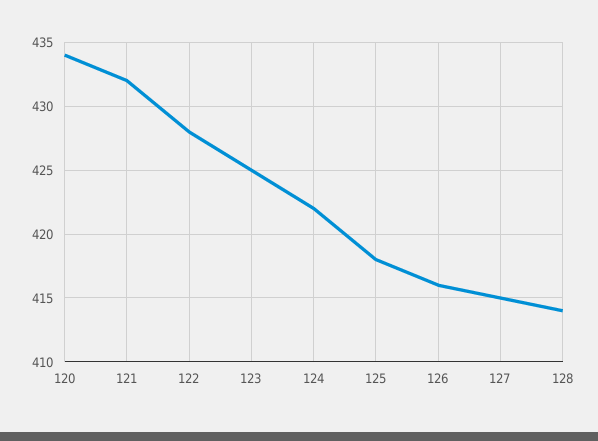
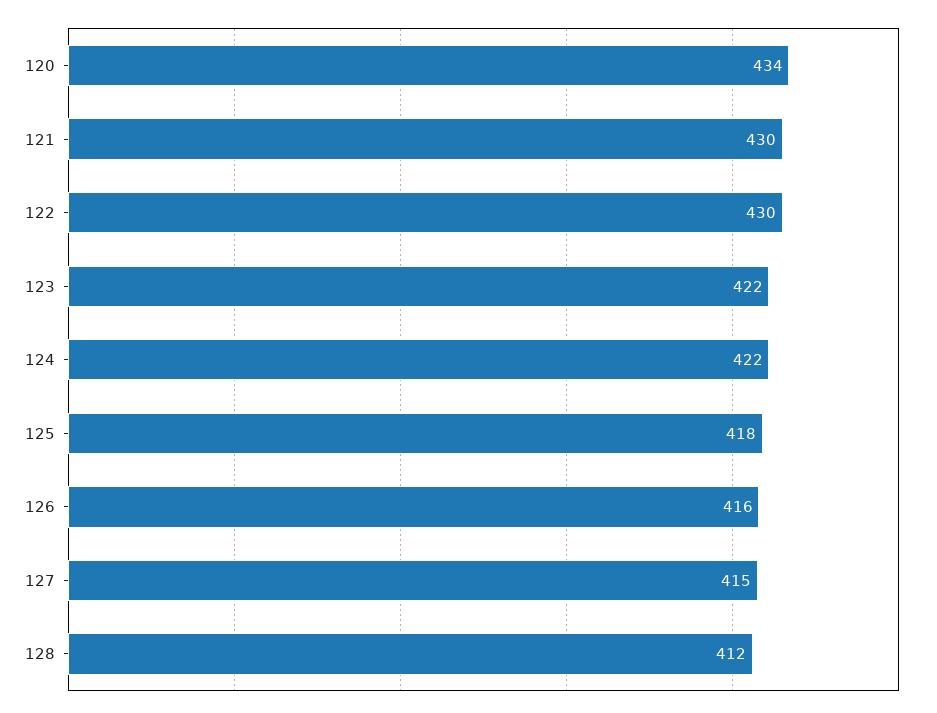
  {
    "120": 434,
-   "121": 432,
+   "121": 430,
-   "122": 428,
+   "122": 430,
-   "123": 425,
+   "123": 422,
    "124": 422,
    "125": 418,
    "126": 416,
    "127": 415,
-   "128": 414
+   "128": 412
  }

